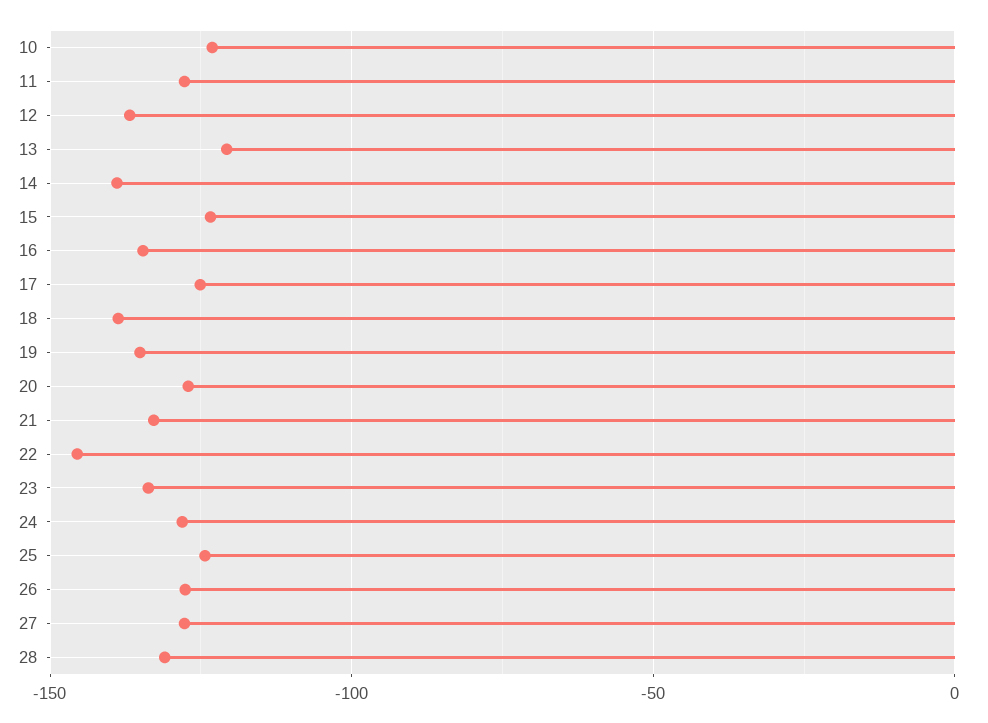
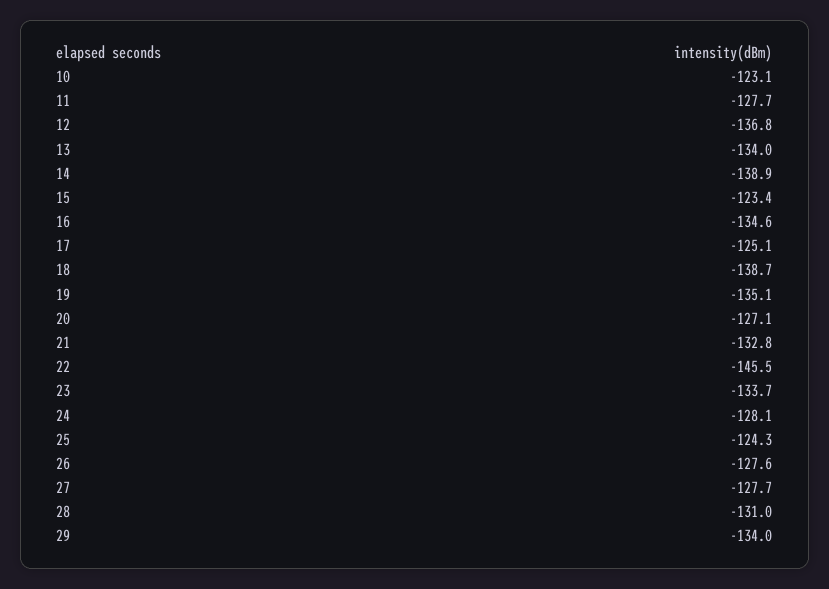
  {
    "10": -123.1,
    "11": -127.7,
    "12": -136.8,
-   "13": -120,
+   "13": -134,
    "14": -138.9,
    "15": -123.4,
    "16": -134.6,
    "17": -125.1,
    "18": -138.7,
    "19": -135.1,
    "20": -127.1,
    "21": -132.8,
    "22": -145.5,
    "23": -133.7,
    "24": -128.1,
    "25": -124.3,
    "26": -127.6,
    "27": -127.7,
-   "28": -131
+   "28": -131,
+   "29": -134
  }

